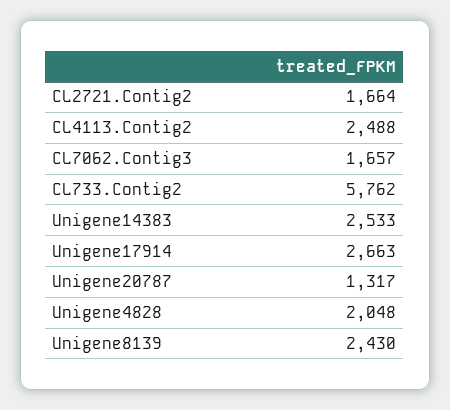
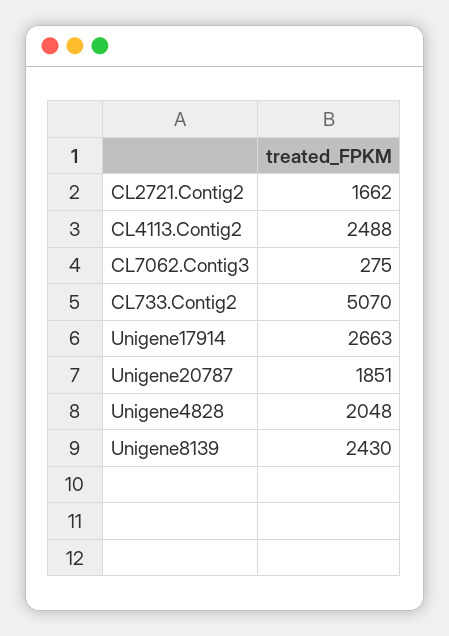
  {
-   "CL2721.Contig2": 1664,
+   "CL2721.Contig2": 1662,
    "CL4113.Contig2": 2488,
-   "CL7062.Contig3": 1657,
+   "CL7062.Contig3": 275,
-   "CL733.Contig2": 5762,
+   "CL733.Contig2": 5070,
-   "Unigene14383": 2533,
    "Unigene17914": 2663,
-   "Unigene20787": 1317,
+   "Unigene20787": 1851,
    "Unigene4828": 2048,
    "Unigene8139": 2430
  }

